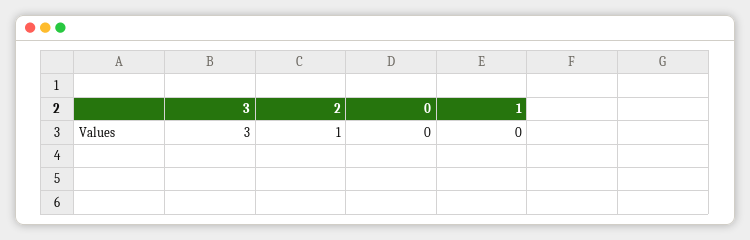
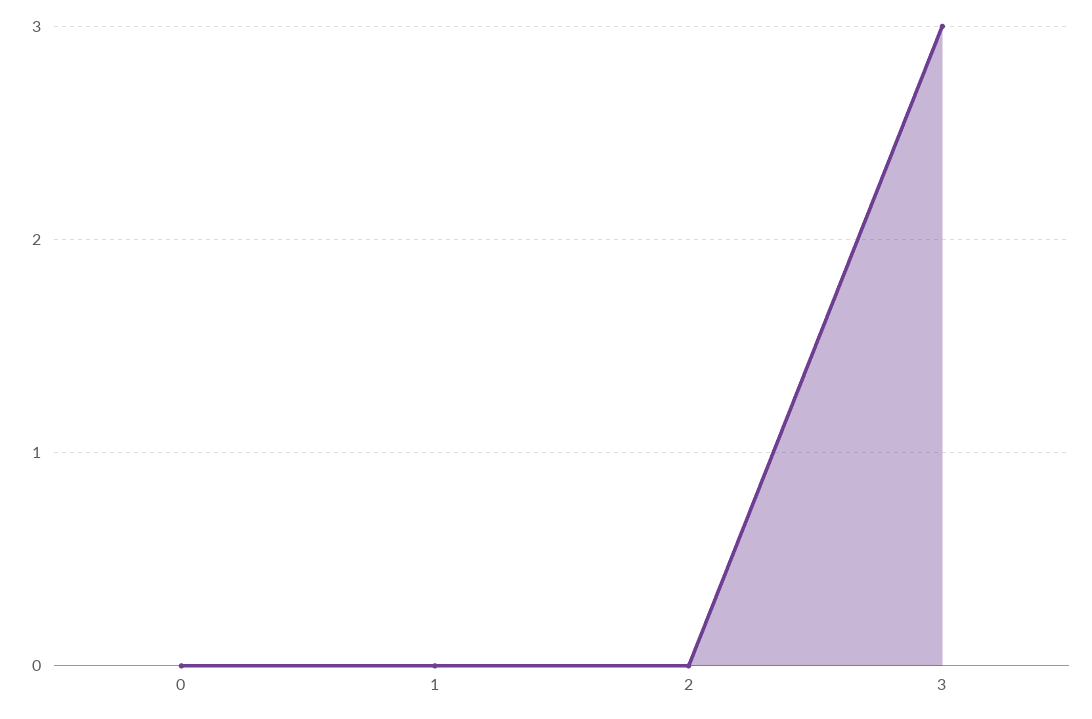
  {
    "3": 3,
-   "2": 1,
+   "2": 0,
    "0": 0,
    "1": 0
  }

